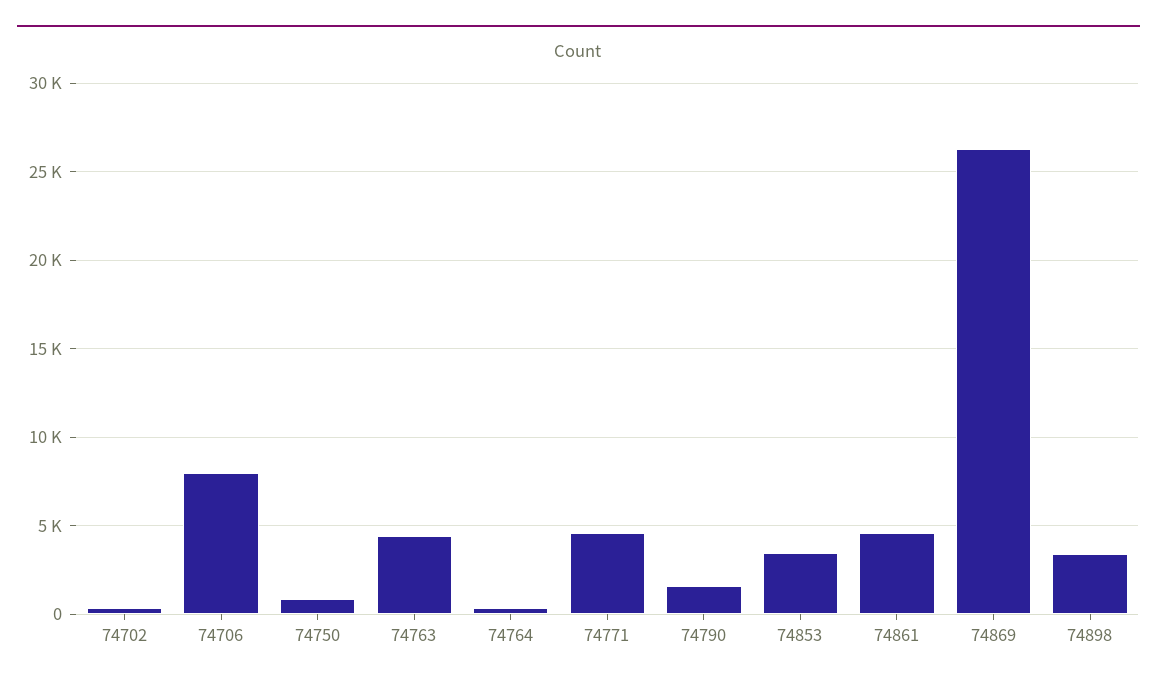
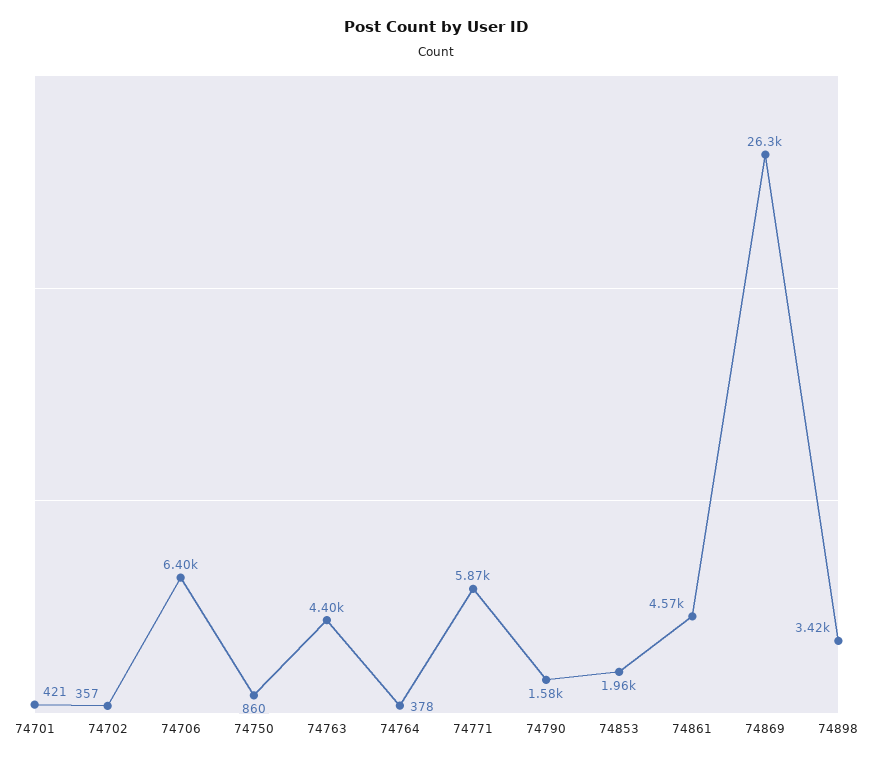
  {
    "74702": 357,
-   "74706": 8000,
+   "74706": 6400,
    "74750": 860,
    "74763": 4400,
    "74764": 378,
-   "74771": 4500,
+   "74771": 5870,
    "74790": 1580,
-   "74853": 3500,
+   "74853": 1960,
    "74861": 4570,
    "74869": 26300,
-   "74898": 3420
+   "74898": 3420,
+   "74701": 421
  }

